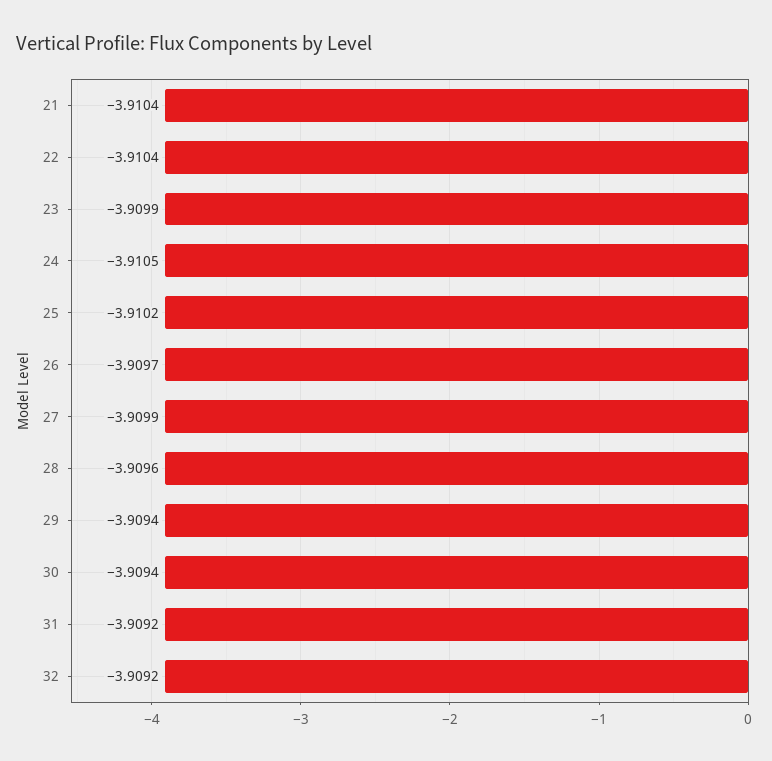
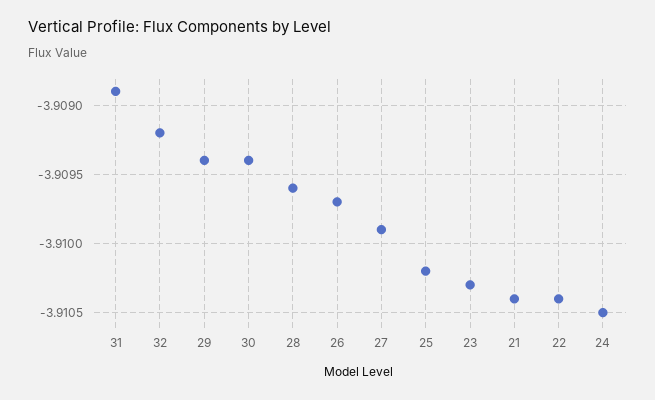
  {
    "21": -3.9104,
    "22": -3.9104,
-   "23": -3.9099,
+   "23": -3.9103,
    "24": -3.9105,
    "25": -3.9102,
    "26": -3.9097,
    "27": -3.9099,
    "28": -3.9096,
    "29": -3.9094,
    "30": -3.9094,
-   "31": -3.9092,
+   "31": -3.9089,
    "32": -3.9092
  }

